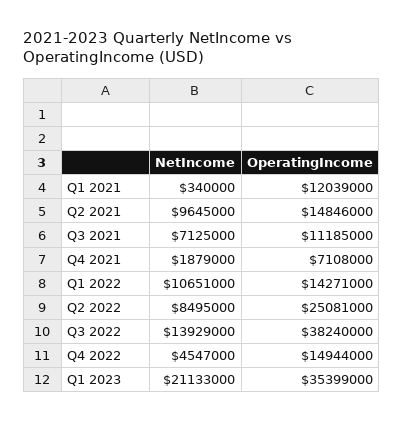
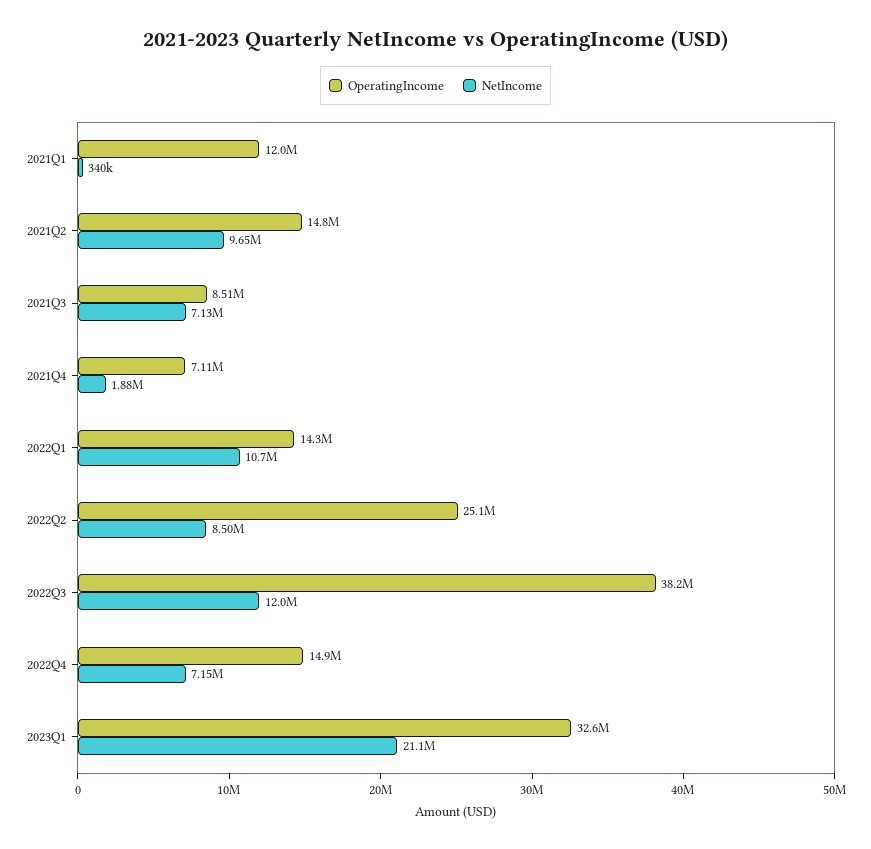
  {
    "NetIncome": {
      "Q1 2021": 340000,
      "Q2 2021": 9645000,
      "Q3 2021": 7125000,
      "Q4 2021": 1879000,
      "Q1 2022": 10651000,
      "Q2 2022": 8495000,
-     "Q3 2022": 13929000,
+     "Q3 2022": 12000000,
-     "Q4 2022": 4547000,
+     "Q4 2022": 7150000,
      "Q1 2023": 21133000
    },
    "OperatingIncome": {
      "Q1 2021": 12039000,
      "Q2 2021": 14846000,
-     "Q3 2021": 11185000,
+     "Q3 2021": 8510000,
      "Q4 2021": 7108000,
      "Q1 2022": 14271000,
      "Q2 2022": 25081000,
      "Q3 2022": 38240000,
      "Q4 2022": 14944000,
-     "Q1 2023": 35399000
+     "Q1 2023": 32600000
    }
  }

